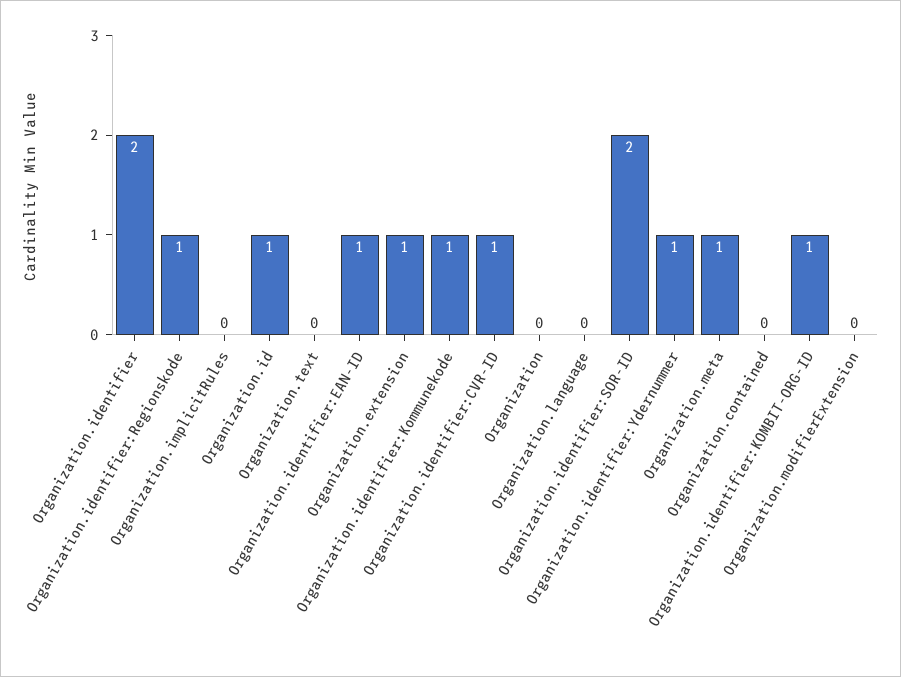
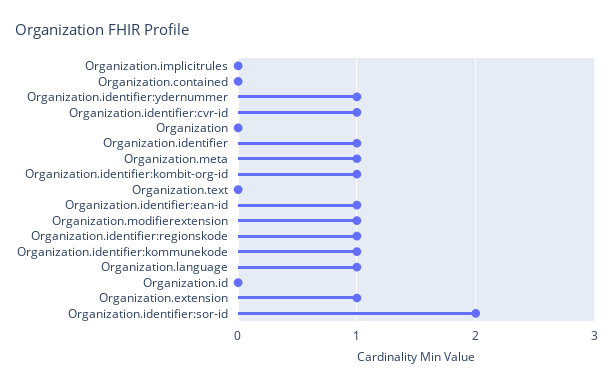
  {
-   "Organization.identifier": 2,
+   "Organization.identifier": 1,
    "Organization.identifier:Regionskode": 1,
    "Organization.implicitRules": 0,
-   "Organization.id": 1,
+   "Organization.id": 0,
    "Organization.text": 0,
    "Organization.identifier:EAN-ID": 1,
    "Organization.extension": 1,
    "Organization.identifier:Kommunekode": 1,
    "Organization.identifier:CVR-ID": 1,
    "Organization": 0,
-   "Organization.language": 0,
+   "Organization.language": 1,
    "Organization.identifier:SOR-ID": 2,
    "Organization.identifier:Ydernummer": 1,
    "Organization.meta": 1,
    "Organization.contained": 0,
    "Organization.identifier:KOMBIT-ORG-ID": 1,
-   "Organization.modifierExtension": 0
+   "Organization.modifierExtension": 1
  }

